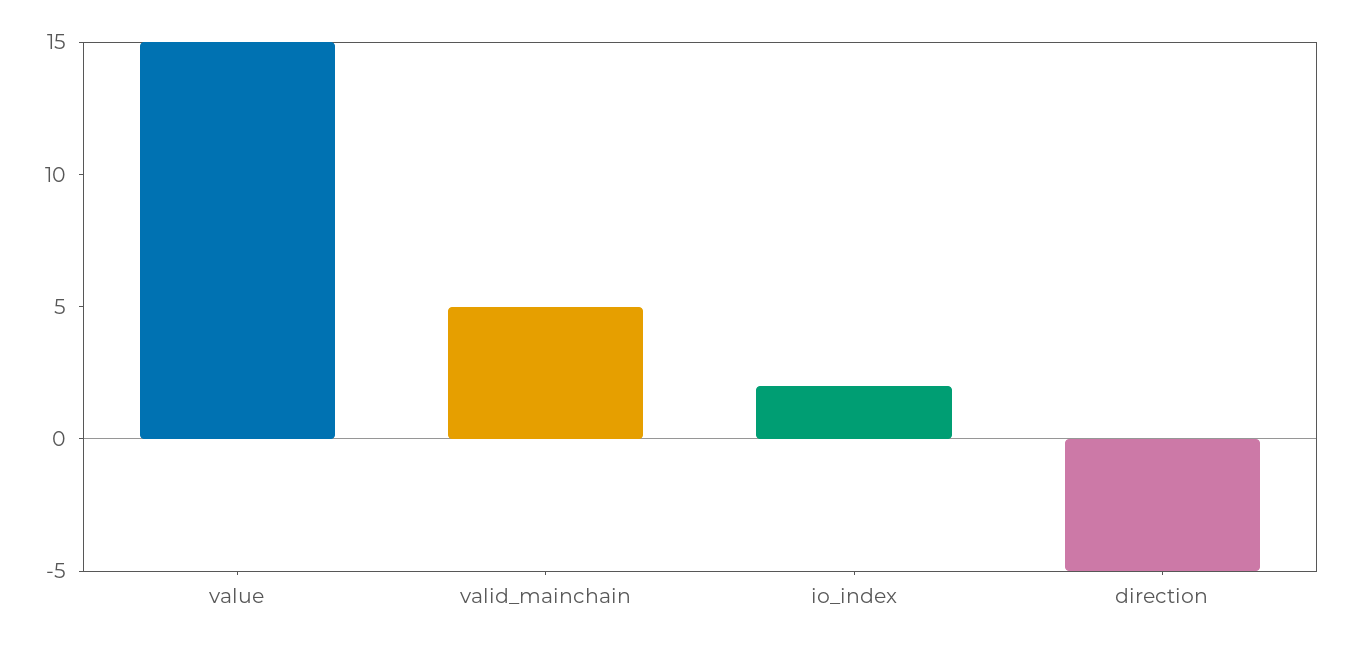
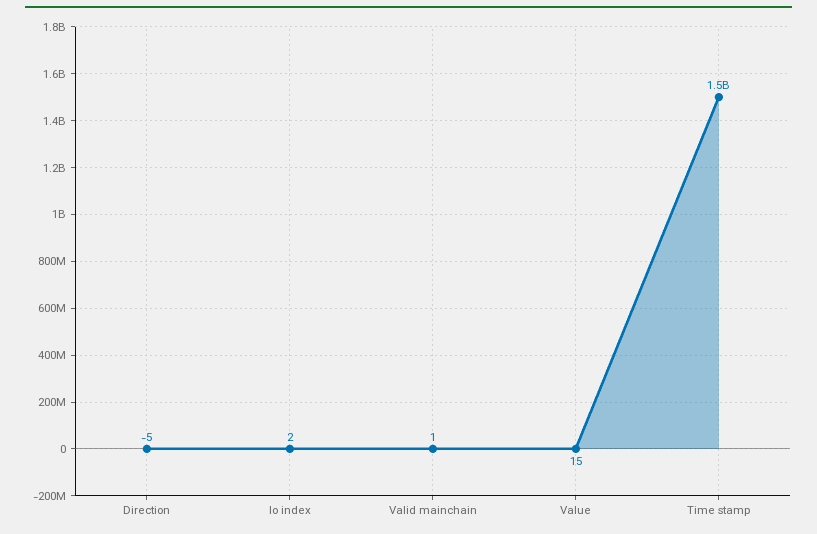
  {
    "value": 15,
-   "valid_mainchain": 5,
+   "valid_mainchain": 1,
    "io_index": 2,
-   "direction": -5
+   "direction": -5,
+   "Time stamp": 1500000000
  }

